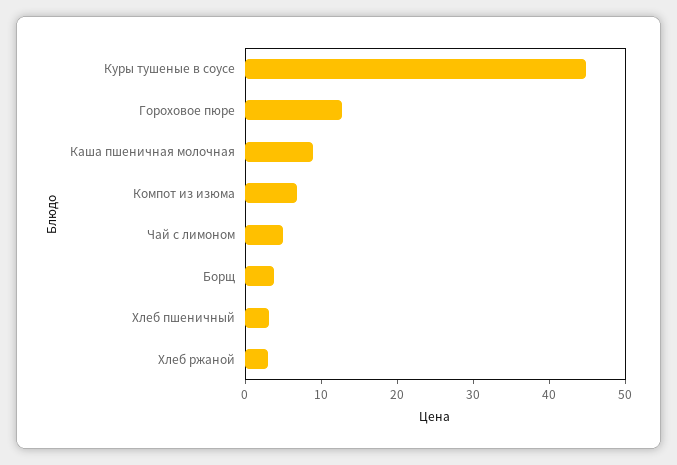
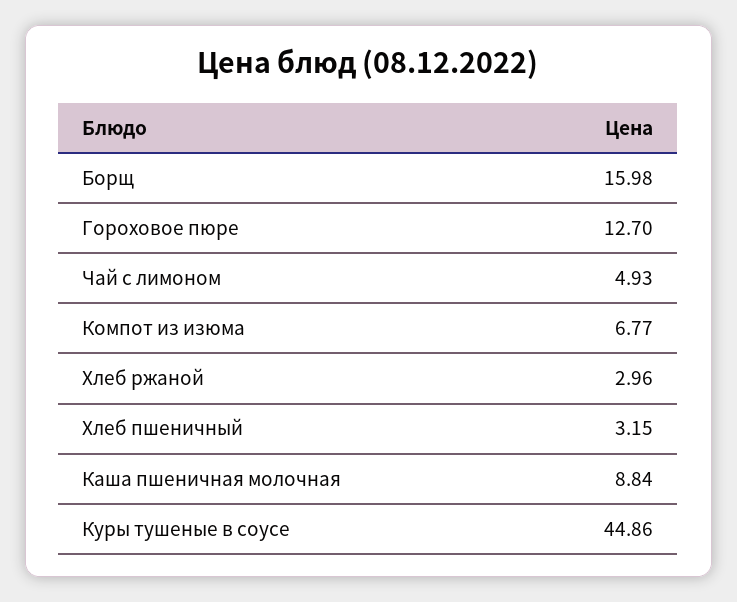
  {
    "Куры тушеные в соусе": 44.86,
    "Гороховое пюре": 12.7,
    "Каша пшеничная молочная": 8.84,
    "Компот из изюма": 6.77,
    "Чай с лимоном": 4.93,
-   "Борщ": 4,
+   "Борщ": 15.98,
    "Хлеб пшеничный": 3.15,
    "Хлеб ржаной": 2.96
  }

